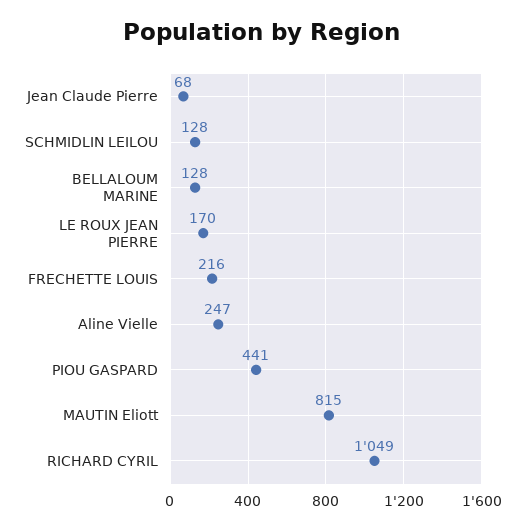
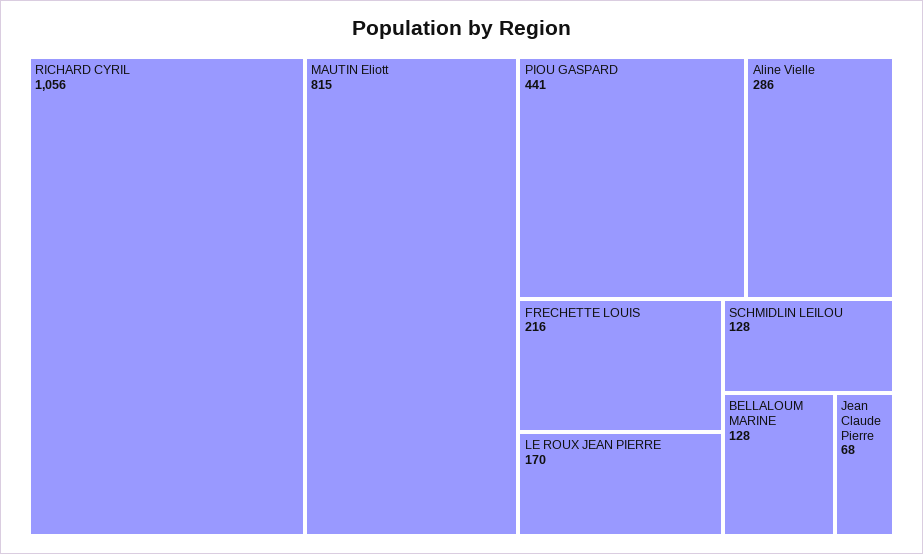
  {
    "Jean Claude Pierre": 68,
    "SCHMIDLIN LEILOU": 128,
    "BELLALOUM MARINE": 128,
    "LE ROUX JEAN PIERRE": 170,
    "FRECHETTE LOUIS": 216,
-   "Aline Vielle": 247,
+   "Aline Vielle": 286,
    "PIOU GASPARD": 441,
    "MAUTIN Eliott": 815,
-   "RICHARD CYRIL": 1049
+   "RICHARD CYRIL": 1056
  }

